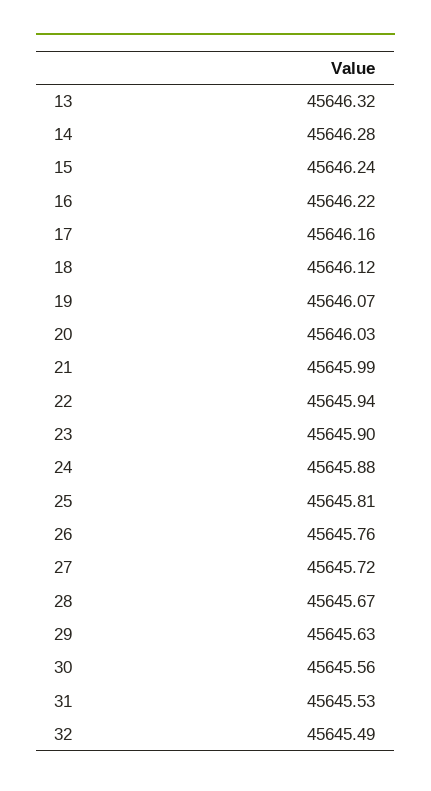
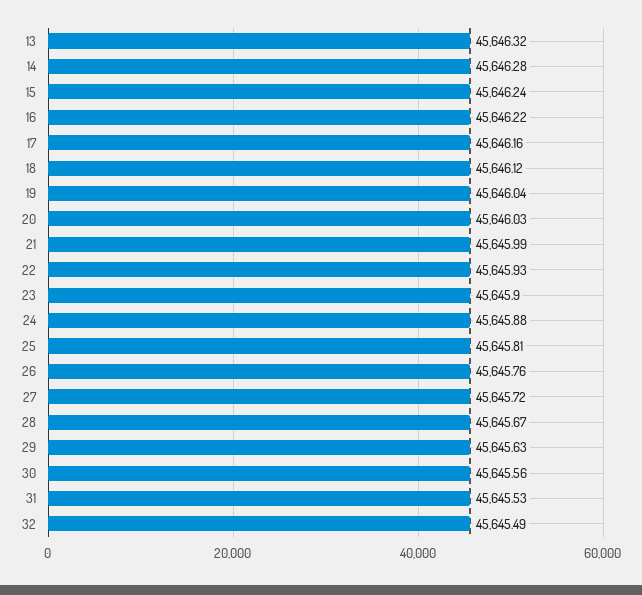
  {
    "13": 45646.32,
    "14": 45646.28,
    "15": 45646.24,
    "16": 45646.22,
    "17": 45646.16,
    "18": 45646.12,
-   "19": 45646.07,
+   "19": 45646.04,
    "20": 45646.03,
    "21": 45645.99,
-   "22": 45645.94,
+   "22": 45645.93,
    "23": 45645.9,
    "24": 45645.88,
    "25": 45645.81,
    "26": 45645.76,
    "27": 45645.72,
    "28": 45645.67,
    "29": 45645.63,
    "30": 45645.56,
    "31": 45645.53,
    "32": 45645.49
  }

